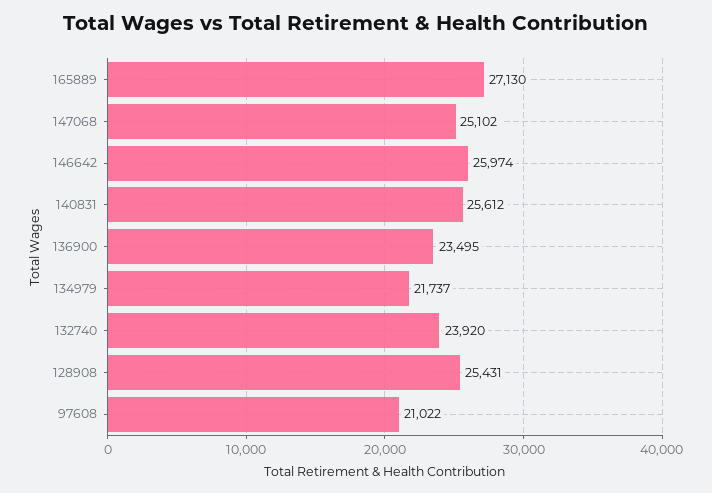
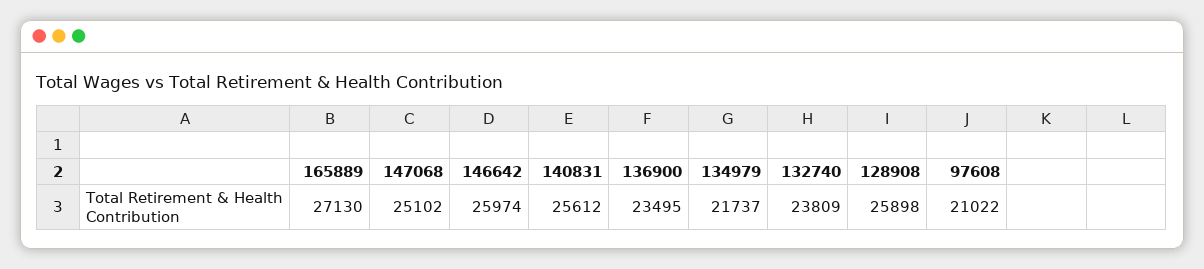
  {
    "165889": 27130,
    "147068": 25102,
    "146642": 25974,
    "140831": 25612,
    "136900": 23495,
    "134979": 21737,
-   "132740": 23920,
+   "132740": 23809,
-   "128908": 25431,
+   "128908": 25898,
    "97608": 21022
  }

